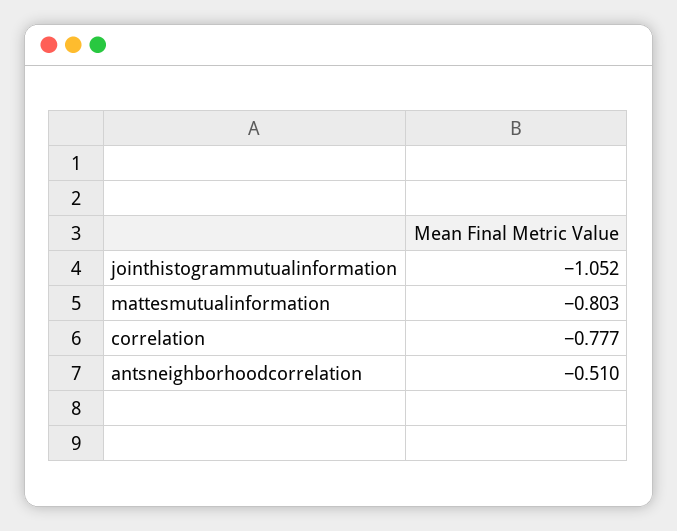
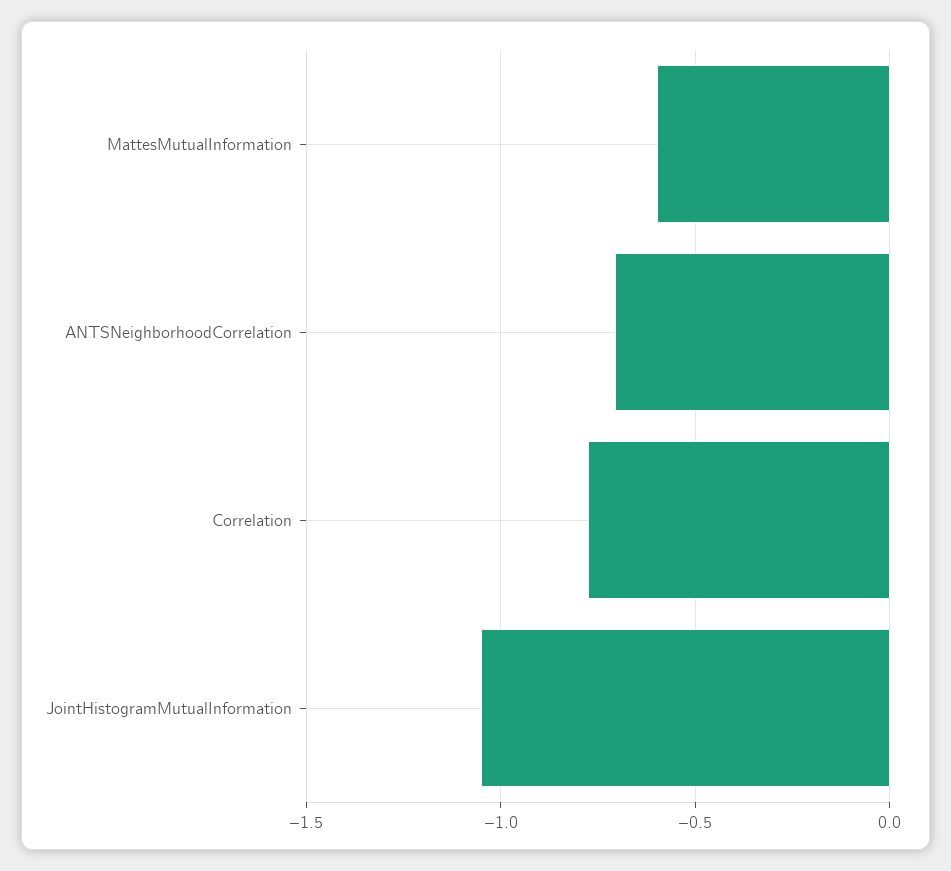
  {
    "jointhistogrammutualinformation": -1.052,
-   "mattesmutualinformation": -0.803,
+   "mattesmutualinformation": -0.6,
    "correlation": -0.777,
-   "antsneighborhoodcorrelation": -0.51
+   "antsneighborhoodcorrelation": -0.7
  }

